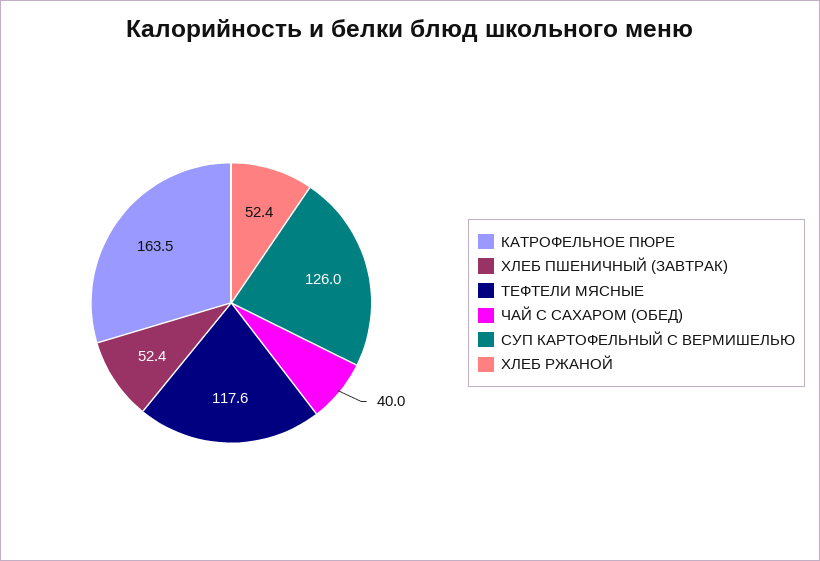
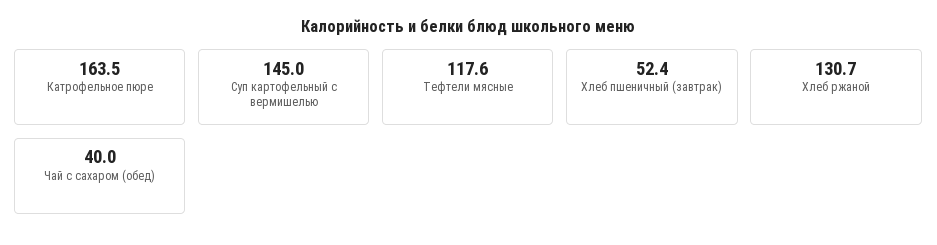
  {
    "КАТРОФЕЛЬНОЕ ПЮРЕ": 163.5,
    "ХЛЕБ ПШЕНИЧНЫЙ (ЗАВТРАК)": 52.4,
    "ТЕФТЕЛИ МЯСНЫЕ": 117.6,
    "ЧАЙ С САХАРОМ (ОБЕД)": 40,
-   "СУП КАРТОФЕЛЬНЫЙ С ВЕРМИШЕЛЬЮ": 126,
+   "СУП КАРТОФЕЛЬНЫЙ С ВЕРМИШЕЛЬЮ": 145,
-   "ХЛЕБ РЖАНОЙ": 52.4
+   "ХЛЕБ РЖАНОЙ": 130.7
  }

